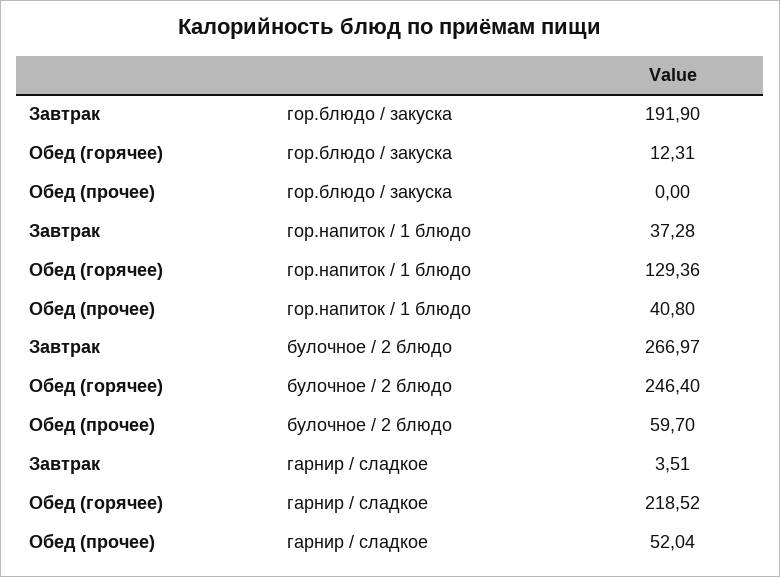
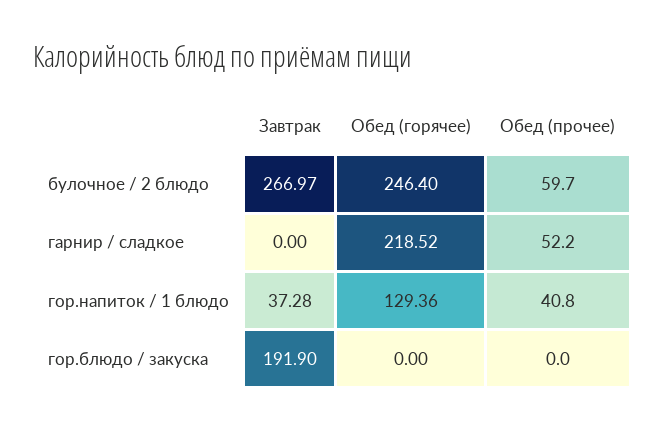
  {
    "Завтрак": {
      "гор.блюдо / закуска": 191.9,
      "гор.напиток / 1 блюдо": 37.28,
      "булочное / 2 блюдо": 266.97,
-     "гарнир / сладкое": 3.51
+     "гарнир / сладкое": 0
    },
    "Обед (горячее)": {
-     "гор.блюдо / закуска": 12.31,
+     "гор.блюдо / закуска": 0,
      "гор.напиток / 1 блюдо": 129.36,
      "булочное / 2 блюдо": 246.4,
      "гарнир / сладкое": 218.52
    },
    "Обед (прочее)": {
      "гор.блюдо / закуска": 0,
      "гор.напиток / 1 блюдо": 40.8,
      "булочное / 2 блюдо": 59.7,
-     "гарнир / сладкое": 52.04
+     "гарнир / сладкое": 52.2
    }
  }

